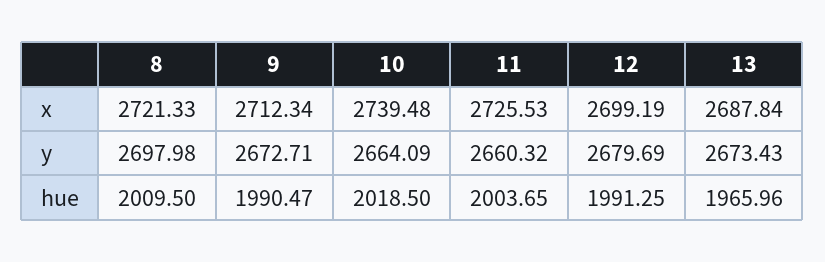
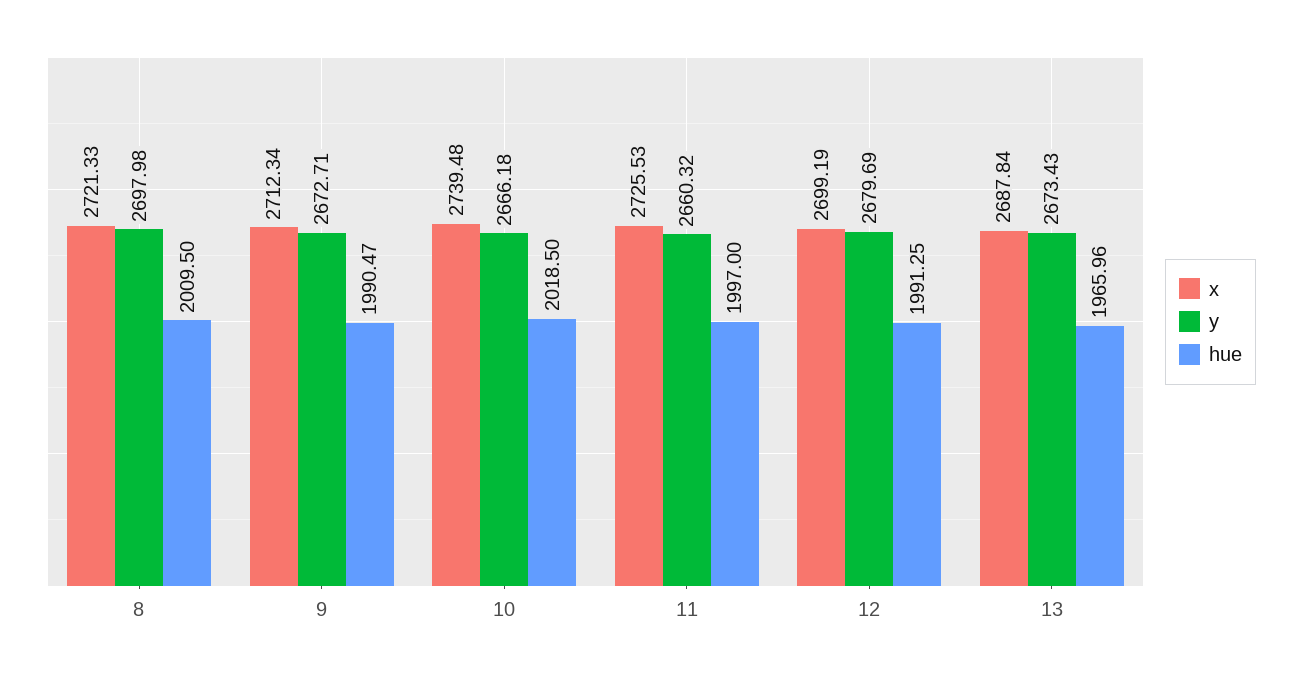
  {
    "x": {
      "8": 2721.33,
      "9": 2712.34,
      "10": 2739.48,
      "11": 2725.53,
      "12": 2699.19,
      "13": 2687.84
    },
    "y": {
      "8": 2697.98,
      "9": 2672.71,
-     "10": 2664.09,
+     "10": 2666.18,
      "11": 2660.32,
      "12": 2679.69,
      "13": 2673.43
    },
    "hue": {
      "8": 2009.5,
      "9": 1990.47,
      "10": 2018.5,
-     "11": 2003.65,
+     "11": 1997,
      "12": 1991.25,
      "13": 1965.96
    }
  }

